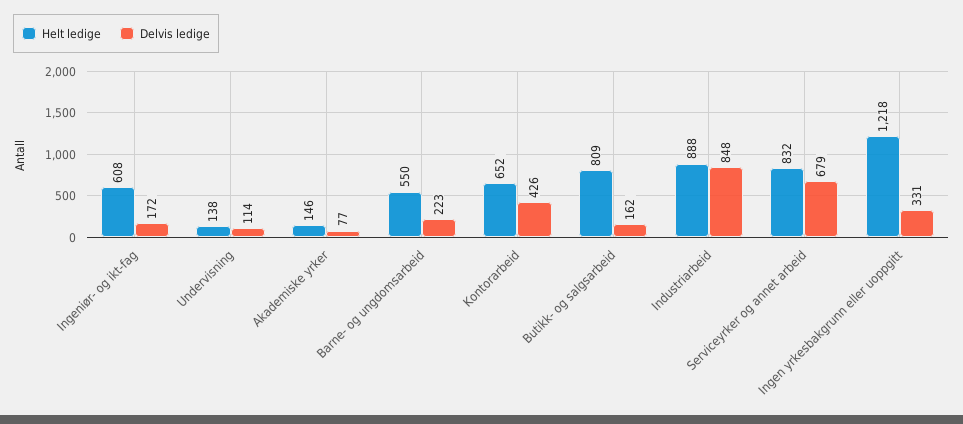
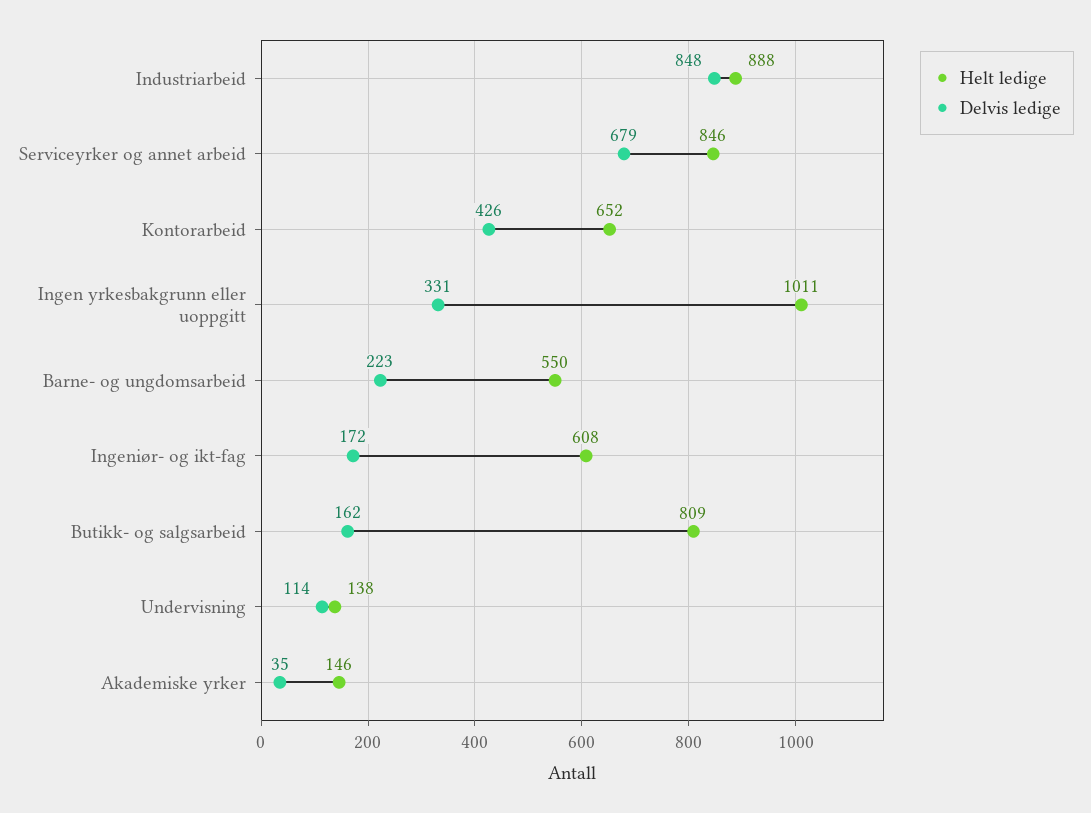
  {
    "Helt ledige": {
      "Ingeniør- og ikt-fag": 608,
      "Undervisning": 138,
      "Akademiske yrker": 146,
      "Barne- og ungdomsarbeid": 550,
      "Kontorarbeid": 652,
      "Butikk- og salgsarbeid": 809,
      "Industriarbeid": 888,
-     "Serviceyrker og annet arbeid": 832,
+     "Serviceyrker og annet arbeid": 846,
-     "Ingen yrkesbakgrunn eller uoppgitt": 1218
+     "Ingen yrkesbakgrunn eller uoppgitt": 1011
    },
    "Delvis ledige": {
      "Ingeniør- og ikt-fag": 172,
      "Undervisning": 114,
-     "Akademiske yrker": 77,
+     "Akademiske yrker": 35,
      "Barne- og ungdomsarbeid": 223,
      "Kontorarbeid": 426,
      "Butikk- og salgsarbeid": 162,
      "Industriarbeid": 848,
      "Serviceyrker og annet arbeid": 679,
      "Ingen yrkesbakgrunn eller uoppgitt": 331
    }
  }

